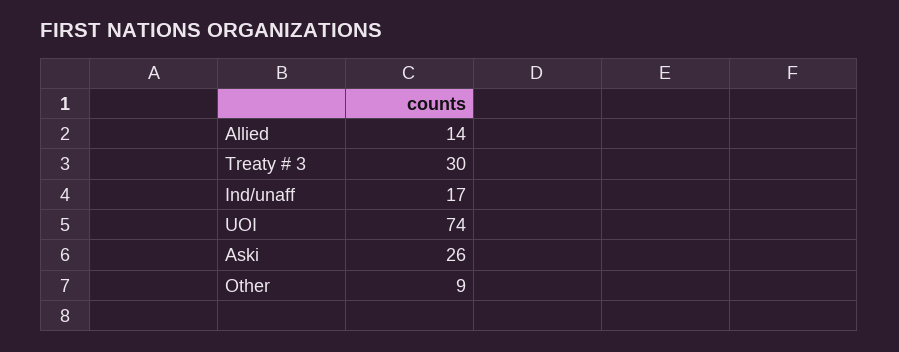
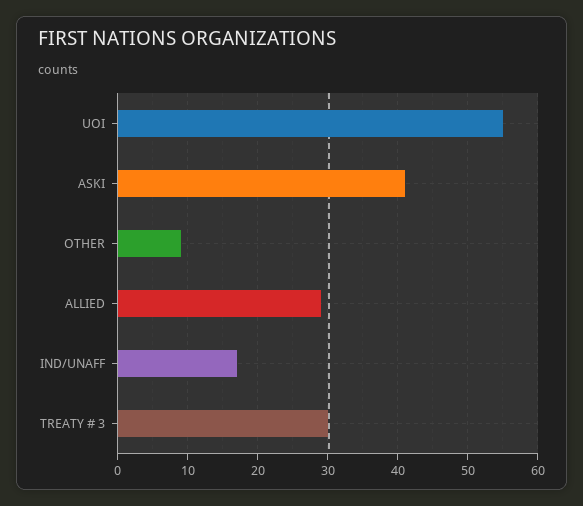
  {
-   "Allied": 14,
+   "Allied": 29,
    "Treaty # 3": 30,
    "Ind/unaff": 17,
-   "UOI": 74,
+   "UOI": 55,
-   "Aski": 26,
+   "Aski": 41,
    "Other": 9
  }

